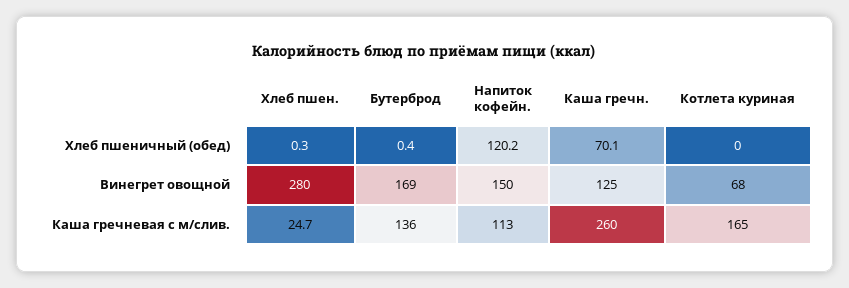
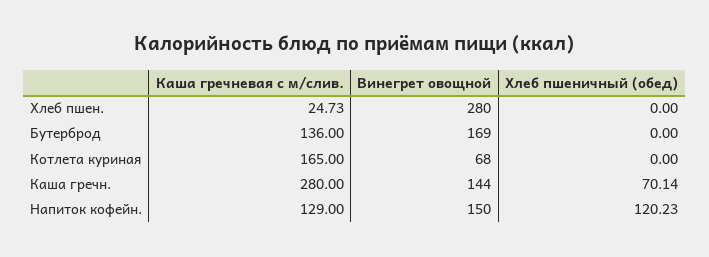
  {
    "Хлеб пшен.": {
-     "Хлеб пшеничный (обед)": 0.3,
+     "Хлеб пшеничный (обед)": 0,
      "Винегрет овощной": 280,
      "Каша гречневая с м/слив.": 24.73
    },
    "Бутерброд": {
-     "Хлеб пшеничный (обед)": 0.4,
+     "Хлеб пшеничный (обед)": 0,
      "Винегрет овощной": 169,
      "Каша гречневая с м/слив.": 136
    },
    "Напиток кофейн.": {
      "Хлеб пшеничный (обед)": 120.23,
      "Винегрет овощной": 150,
-     "Каша гречневая с м/слив.": 113
+     "Каша гречневая с м/слив.": 129
    },
    "Каша гречн.": {
      "Хлеб пшеничный (обед)": 70.14,
-     "Винегрет овощной": 125,
+     "Винегрет овощной": 144,
-     "Каша гречневая с м/слив.": 260
+     "Каша гречневая с м/слив.": 280
    },
    "Котлета куриная": {
      "Хлеб пшеничный (обед)": 0,
      "Винегрет овощной": 68,
      "Каша гречневая с м/слив.": 165
    }
  }

